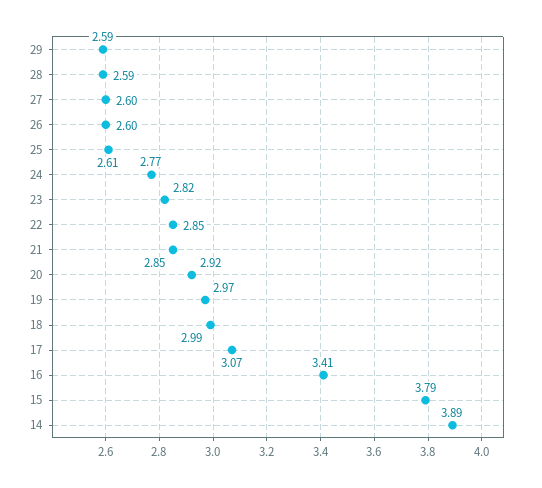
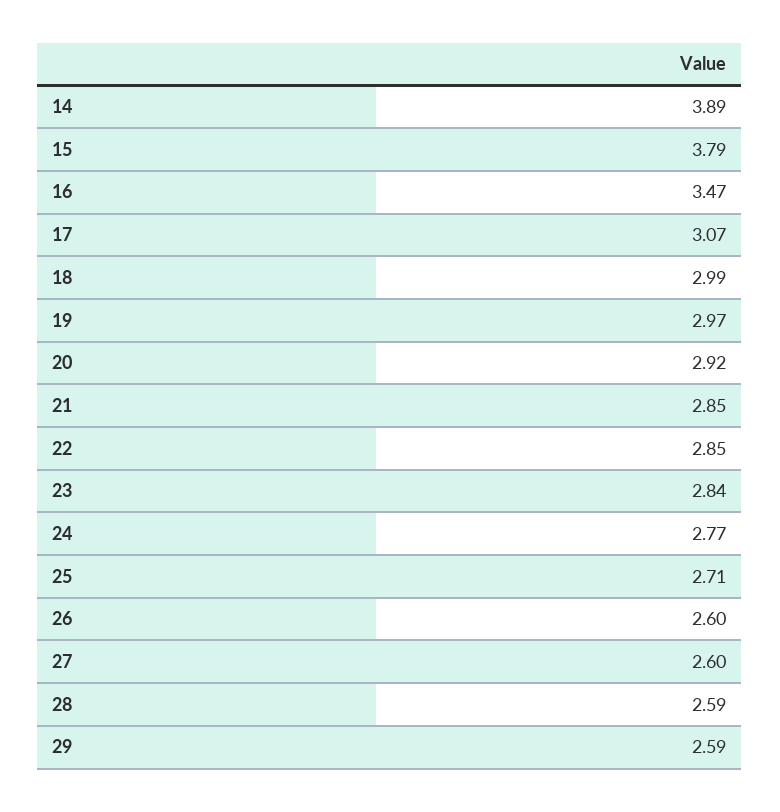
  {
    "29": 2.59,
    "28": 2.59,
    "27": 2.6,
    "26": 2.6,
-   "25": 2.61,
+   "25": 2.71,
    "24": 2.77,
-   "23": 2.82,
+   "23": 2.84,
    "22": 2.85,
    "21": 2.85,
    "20": 2.92,
    "19": 2.97,
    "18": 2.99,
    "17": 3.07,
-   "16": 3.41,
+   "16": 3.47,
    "15": 3.79,
    "14": 3.89
  }

